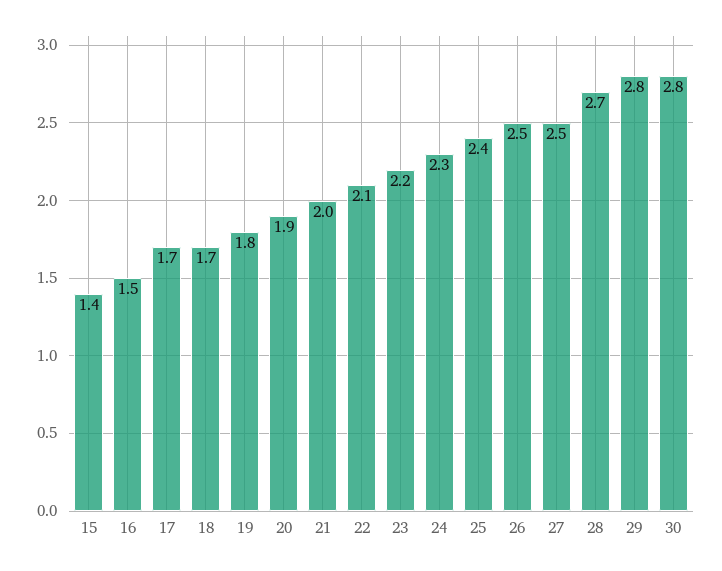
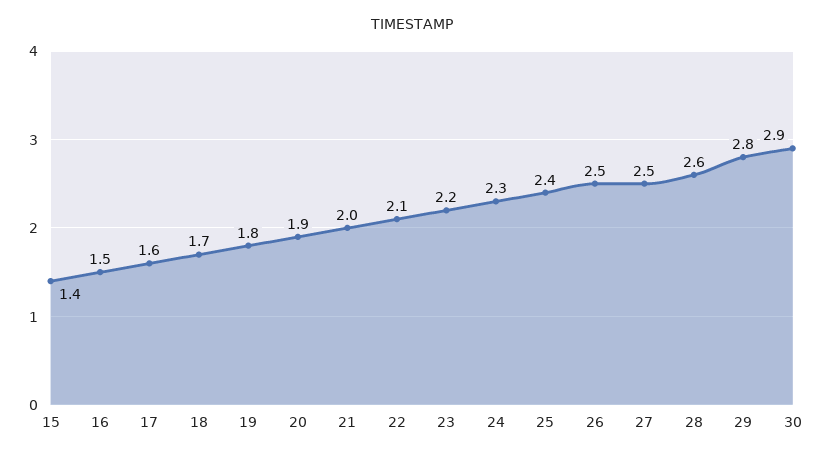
  {
    "15": 1.4,
    "16": 1.5,
-   "17": 1.7,
+   "17": 1.6,
    "18": 1.7,
    "19": 1.8,
    "20": 1.9,
    "21": 2,
    "22": 2.1,
    "23": 2.2,
    "24": 2.3,
    "25": 2.4,
    "26": 2.5,
    "27": 2.5,
-   "28": 2.7,
+   "28": 2.6,
    "29": 2.8,
-   "30": 2.8
+   "30": 2.9
  }

